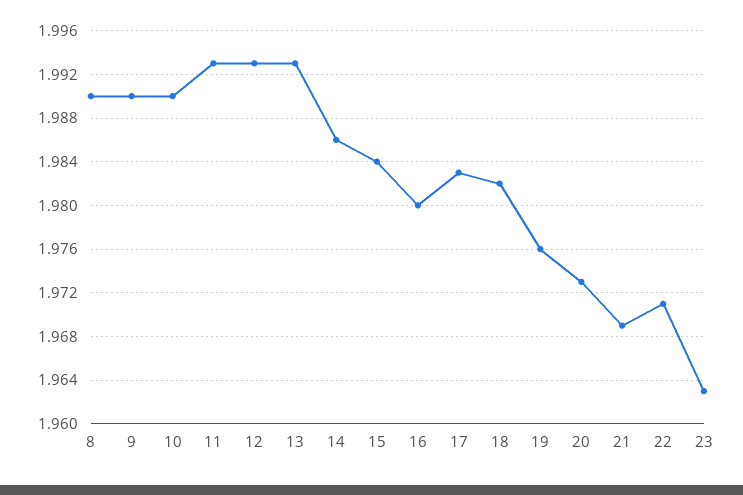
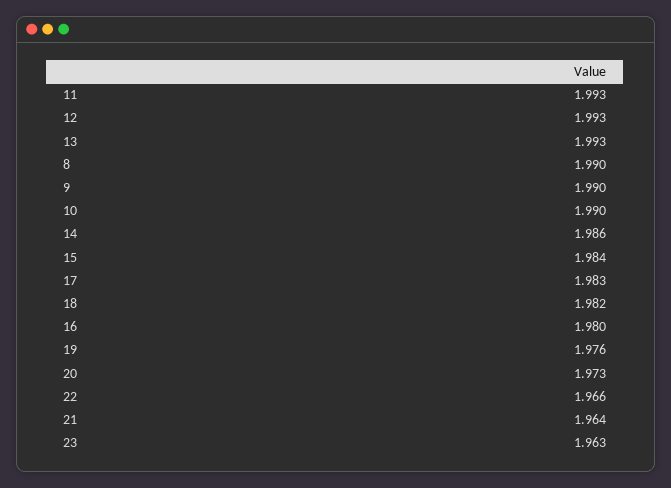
  {
    "8": 1.99,
    "9": 1.99,
    "10": 1.99,
    "11": 1.993,
    "12": 1.993,
    "13": 1.993,
    "14": 1.986,
    "15": 1.984,
    "16": 1.98,
    "17": 1.983,
    "18": 1.982,
    "19": 1.976,
    "20": 1.973,
-   "21": 1.969,
+   "21": 1.964,
-   "22": 1.971,
+   "22": 1.966,
    "23": 1.963
  }

